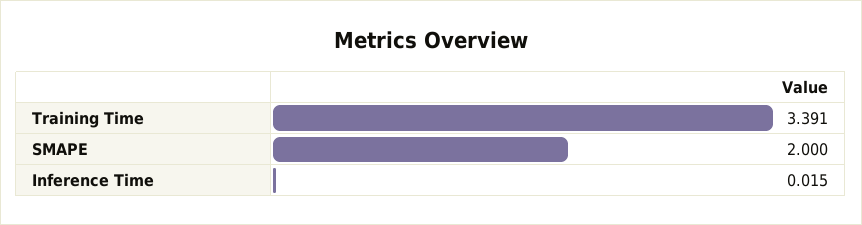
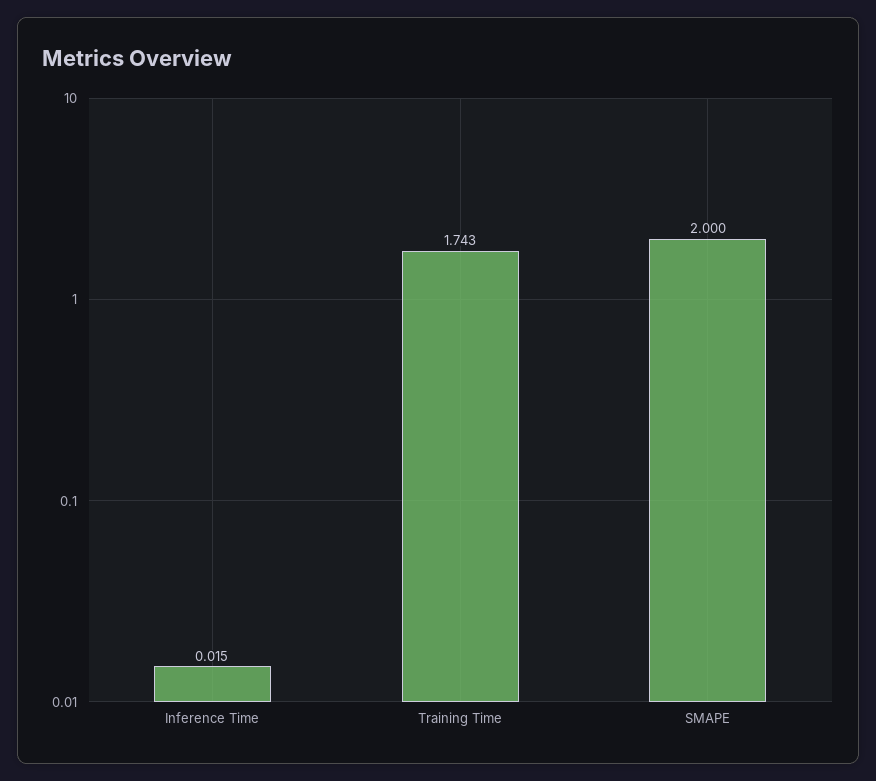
  {
-   "Training Time": 3.391,
+   "Training Time": 1.743,
    "SMAPE": 2,
    "Inference Time": 0.015
  }

